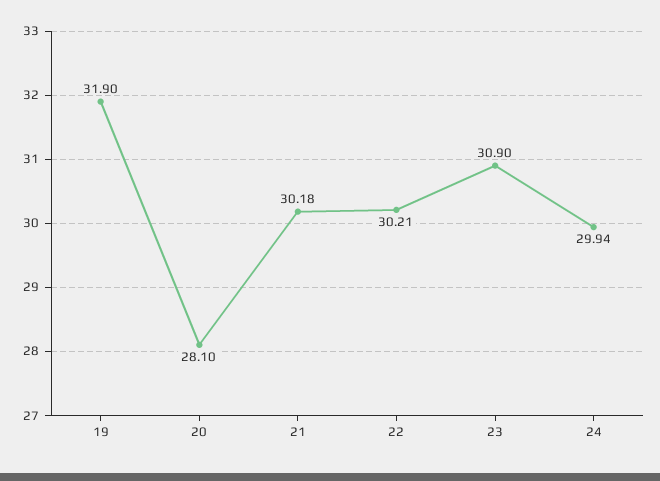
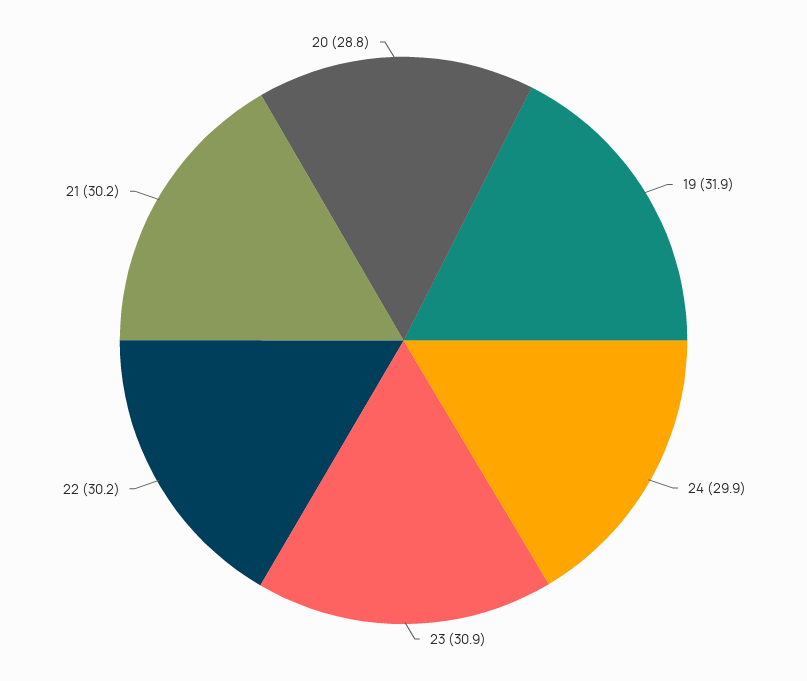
  {
    "19": 31.9,
-   "20": 28.1,
+   "20": 28.8,
    "21": 30.18,
    "22": 30.21,
    "23": 30.9,
    "24": 29.94
  }

